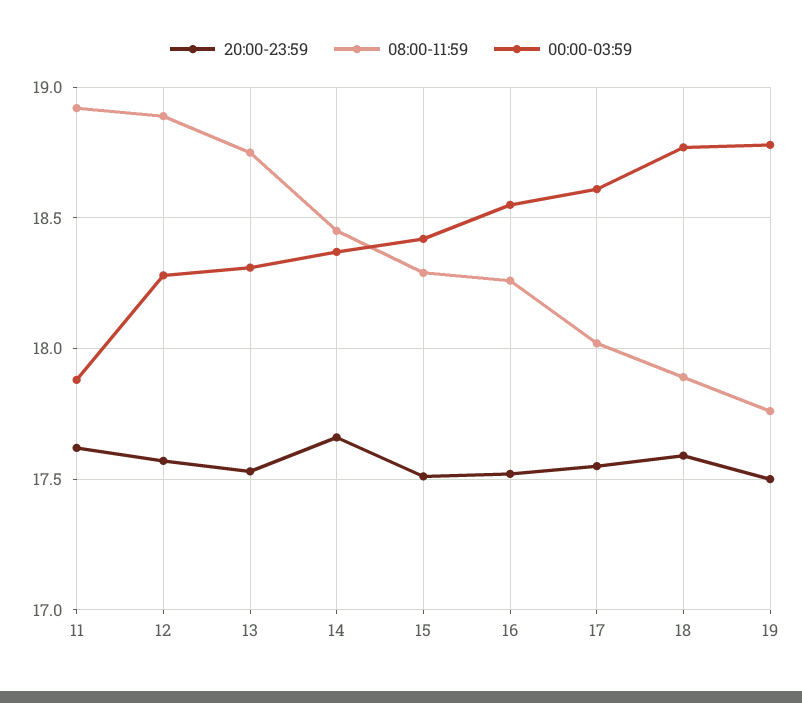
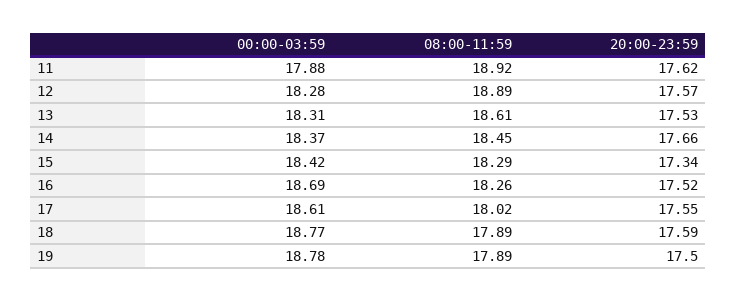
  {
    "20:00-23:59": {
      "11": 17.62,
      "12": 17.57,
      "13": 17.53,
      "14": 17.66,
-     "15": 17.5,
+     "15": 17.34,
      "16": 17.52,
      "17": 17.55,
      "18": 17.59,
      "19": 17.5
    },
    "08:00-11:59": {
      "11": 18.92,
      "12": 18.89,
-     "13": 18.75,
+     "13": 18.61,
      "14": 18.45,
      "15": 18.29,
      "16": 18.26,
      "17": 18.02,
      "18": 17.89,
-     "19": 17.75
+     "19": 17.89
    },
    "00:00-03:59": {
      "11": 17.88,
      "12": 18.28,
      "13": 18.31,
      "14": 18.37,
      "15": 18.42,
-     "16": 18.55,
+     "16": 18.69,
      "17": 18.61,
      "18": 18.77,
      "19": 18.78
    }
  }

